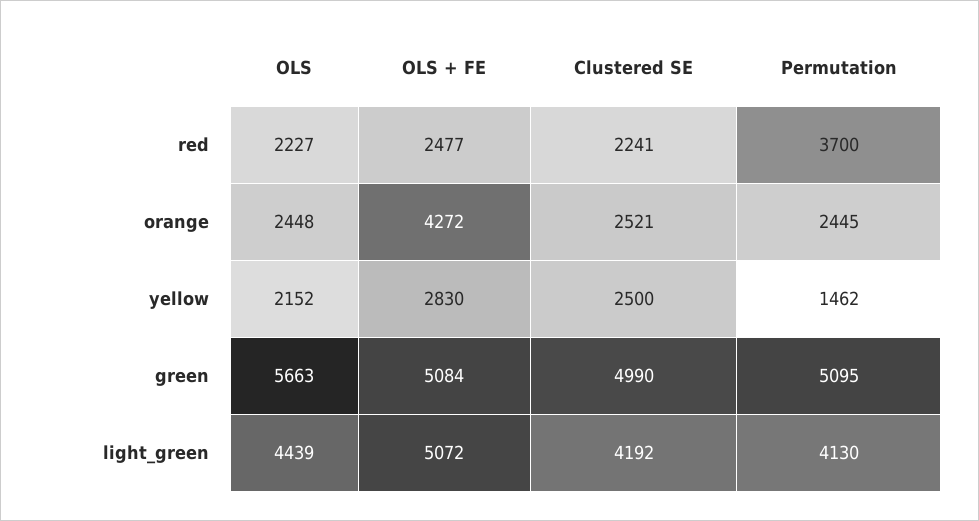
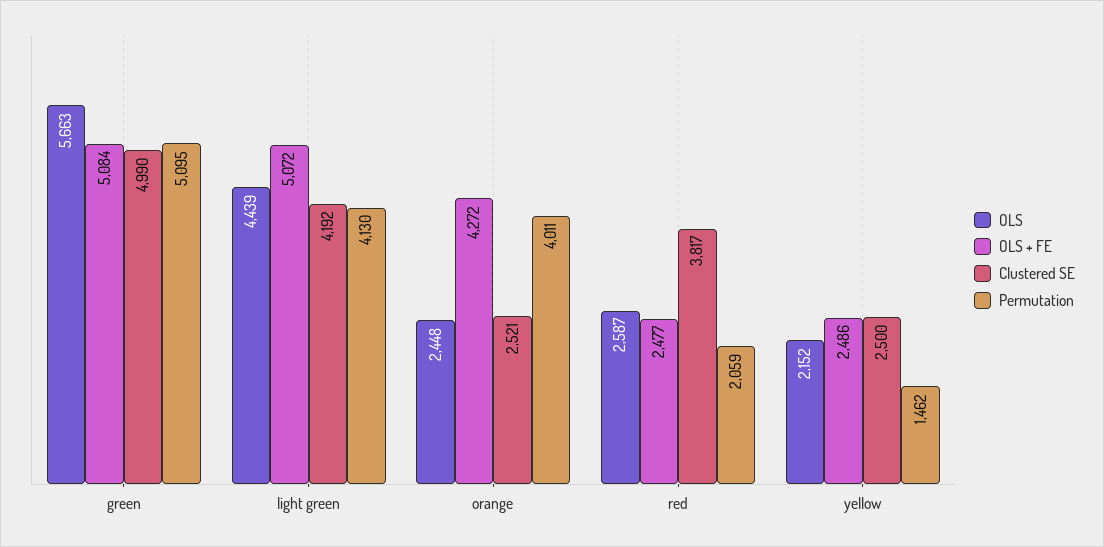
  {
    "OLS": {
-     "red": 2227,
+     "red": 2587,
      "orange": 2448,
      "yellow": 2152,
      "green": 5663,
      "light_green": 4439
    },
    "OLS + FE": {
      "red": 2477,
      "orange": 4272,
-     "yellow": 2830,
+     "yellow": 2486,
      "green": 5084,
      "light_green": 5072
    },
    "Clustered SE": {
-     "red": 2241,
+     "red": 3817,
      "orange": 2521,
      "yellow": 2500,
      "green": 4990,
      "light_green": 4192
    },
    "Permutation": {
-     "red": 3700,
+     "red": 2059,
-     "orange": 2445,
+     "orange": 4011,
      "yellow": 1462,
      "green": 5095,
      "light_green": 4130
    }
  }

